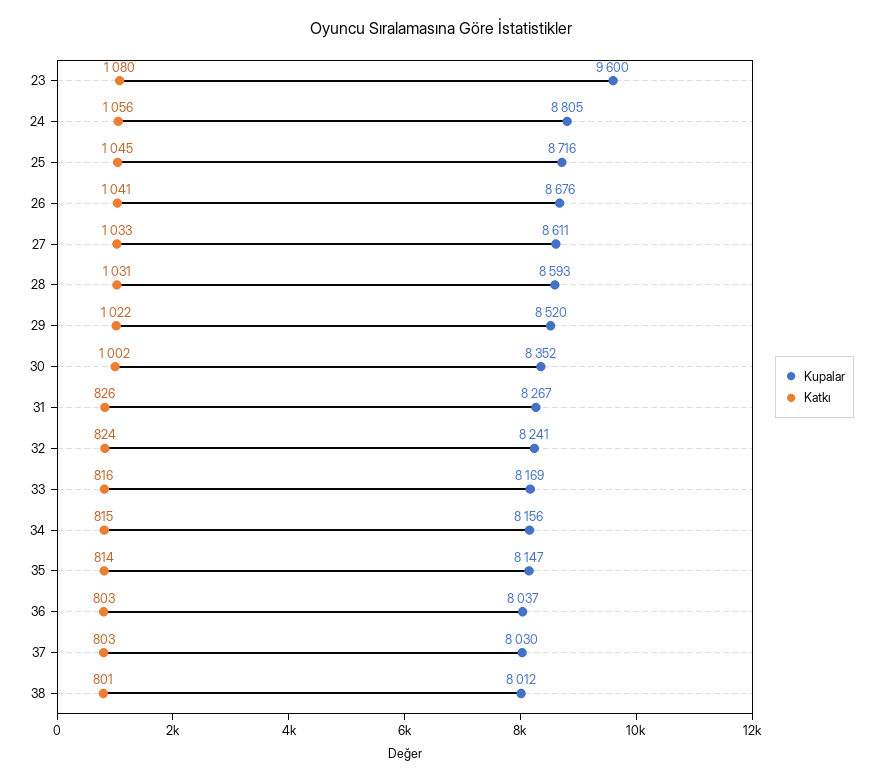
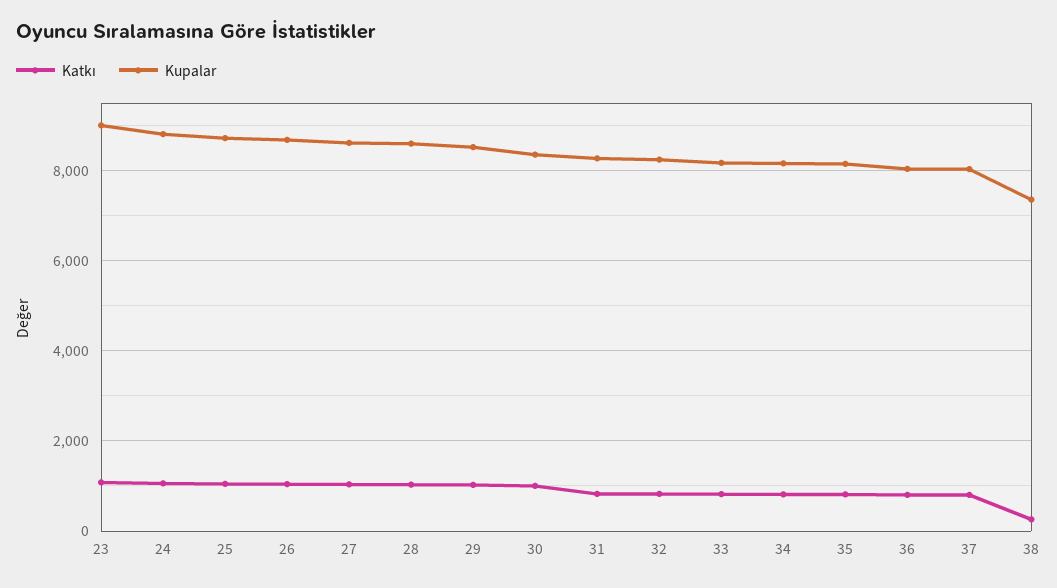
  {
    "Kupalar": {
-     "23": 9600,
+     "23": 9000,
      "24": 8805,
      "25": 8716,
      "26": 8676,
      "27": 8611,
      "28": 8593,
      "29": 8520,
      "30": 8352,
      "31": 8267,
      "32": 8241,
      "33": 8169,
      "34": 8156,
      "35": 8147,
      "36": 8037,
      "37": 8030,
-     "38": 8012
+     "38": 7400
    },
    "Katkı": {
      "23": 1080,
      "24": 1056,
      "25": 1045,
      "26": 1041,
      "27": 1033,
      "28": 1031,
      "29": 1022,
      "30": 1002,
      "31": 826,
      "32": 824,
      "33": 816,
      "34": 815,
      "35": 814,
      "36": 803,
      "37": 803,
-     "38": 801
+     "38": 200
    }
  }

